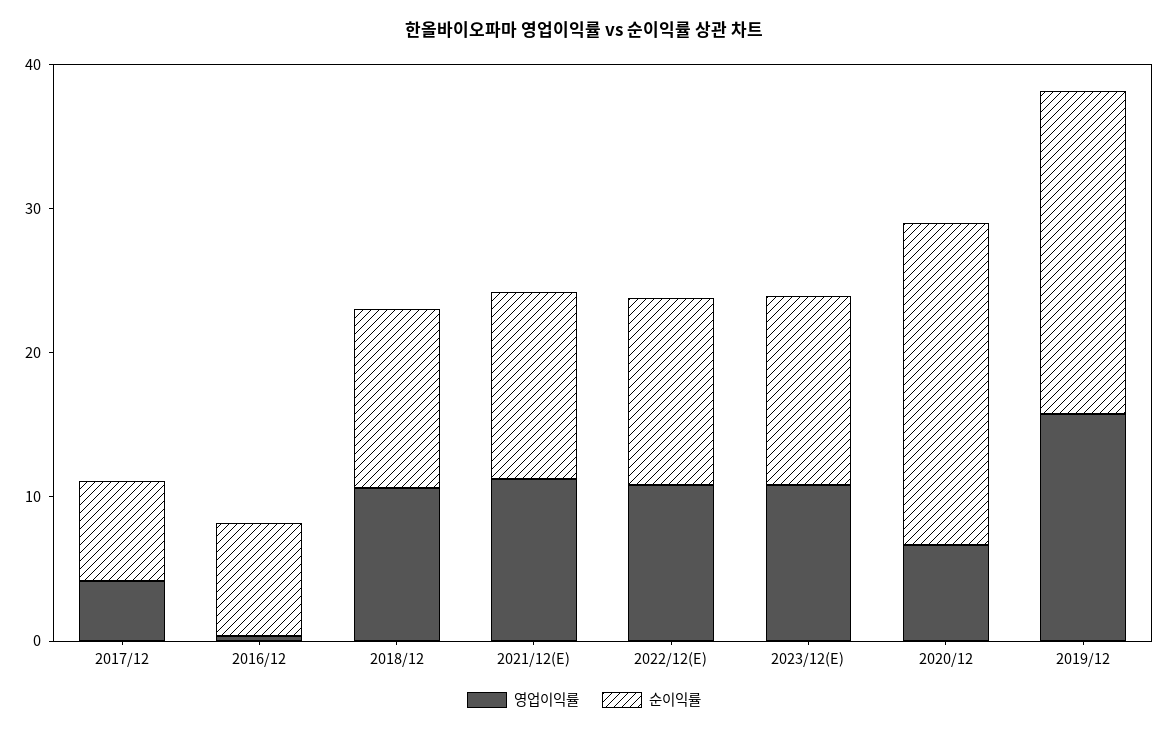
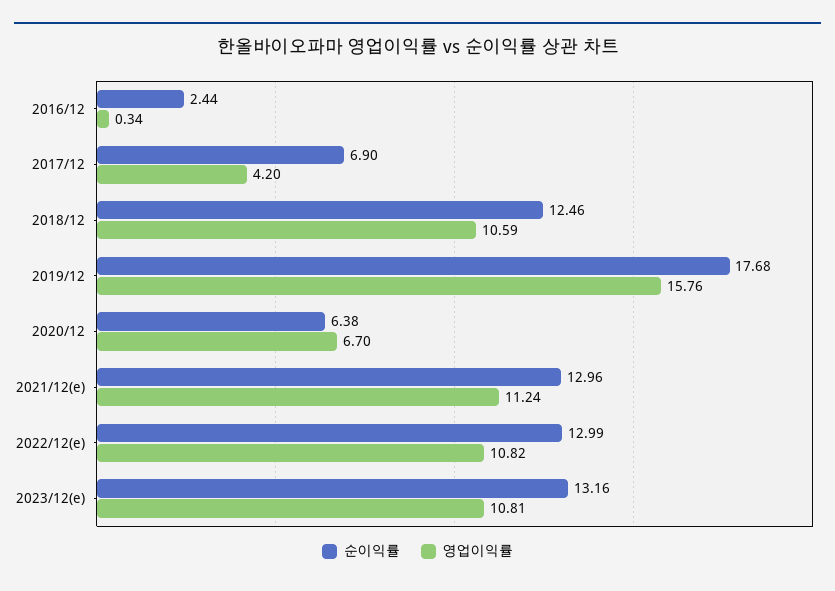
  {
    "영업이익률": {
      "2017/12": 4.2,
      "2016/12": 0.34,
      "2018/12": 10.59,
      "2021/12(E)": 11.24,
      "2022/12(E)": 10.82,
      "2023/12(E)": 10.81,
      "2020/12": 6.7,
      "2019/12": 15.76
    },
    "순이익률": {
      "2017/12": 6.9,
-     "2016/12": 8,
+     "2016/12": 2.44,
      "2018/12": 12.46,
      "2021/12(E)": 12.96,
      "2022/12(E)": 12.99,
      "2023/12(E)": 13.16,
-     "2020/12": 22,
+     "2020/12": 6.38,
-     "2019/12": 22
+     "2019/12": 17.68
    }
  }

